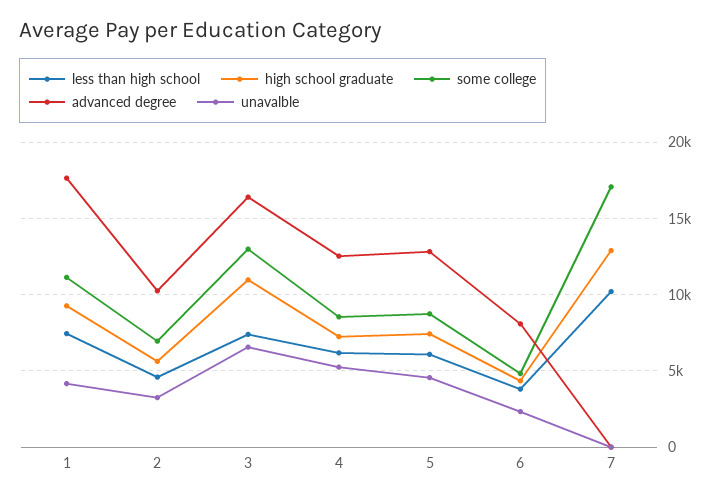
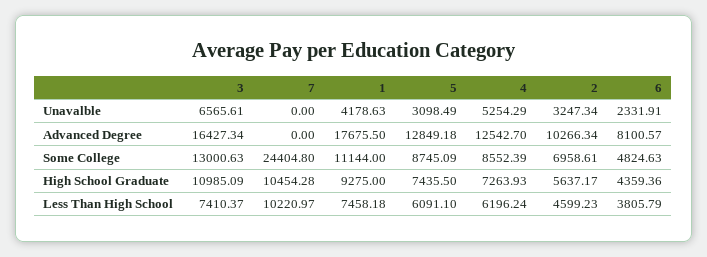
  {
    "less than high school": {
      "1": 7458.18,
      "2": 4599.23,
      "3": 7410.37,
      "4": 6196.24,
      "5": 6091.1,
      "6": 3805.79,
      "7": 10220.97
    },
    "high school graduate": {
      "1": 9275,
      "2": 5637.17,
      "3": 10985.09,
      "4": 7263.93,
      "5": 7435.5,
      "6": 4359.36,
-     "7": 13000
+     "7": 10454.28
    },
    "some college": {
      "1": 11144,
      "2": 6958.61,
      "3": 13000.63,
      "4": 8552.39,
      "5": 8745.09,
      "6": 4824.63,
-     "7": 17000
+     "7": 24404.8
    },
    "advanced degree": {
      "1": 17675.5,
      "2": 10266.34,
      "3": 16427.34,
      "4": 12542.7,
      "5": 12849.18,
      "6": 8100.57,
      "7": 0
    },
    "unavalble": {
      "1": 4178.63,
      "2": 3247.34,
      "3": 6565.61,
      "4": 5254.29,
-     "5": 4500,
+     "5": 3098.49,
      "6": 2331.91,
      "7": 0
    }
  }

